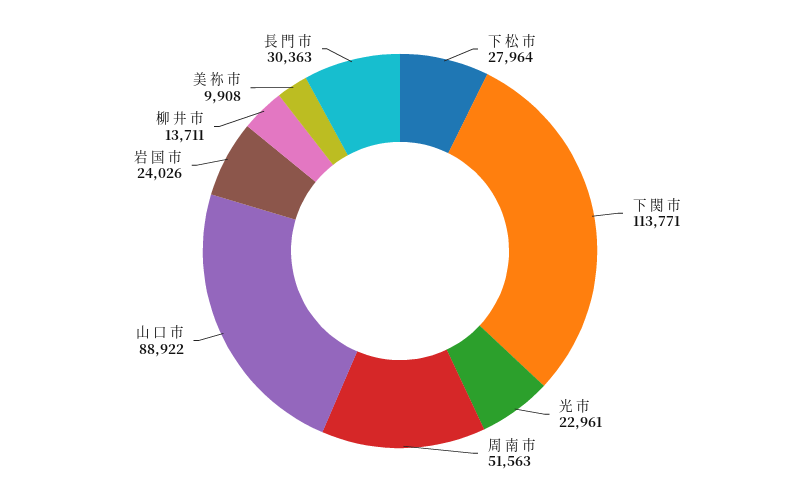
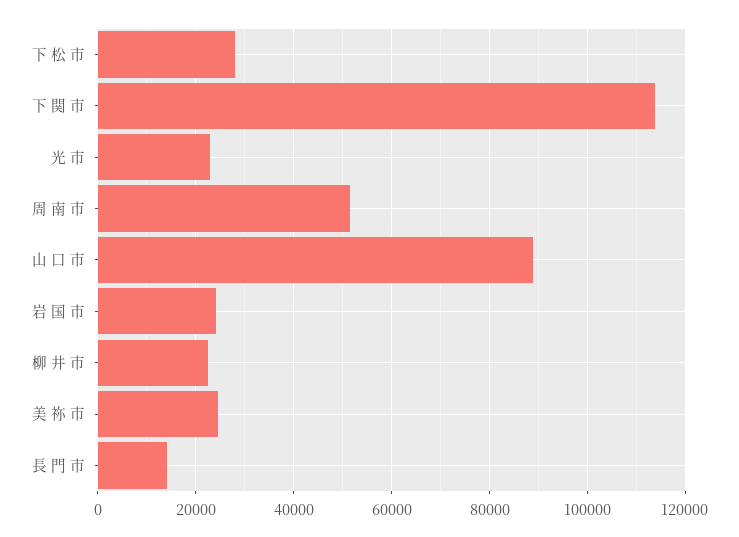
  {
    "下 松 市": 27964,
    "下 関 市": 113771,
    "光 市": 22961,
    "周 南 市": 51563,
    "山 口 市": 88922,
    "岩 国 市": 24026,
-   "柳 井 市": 13711,
+   "柳 井 市": 22000,
-   "美 祢 市": 9908,
+   "美 祢 市": 24000,
-   "長 門 市": 30363
+   "長 門 市": 14000
  }

